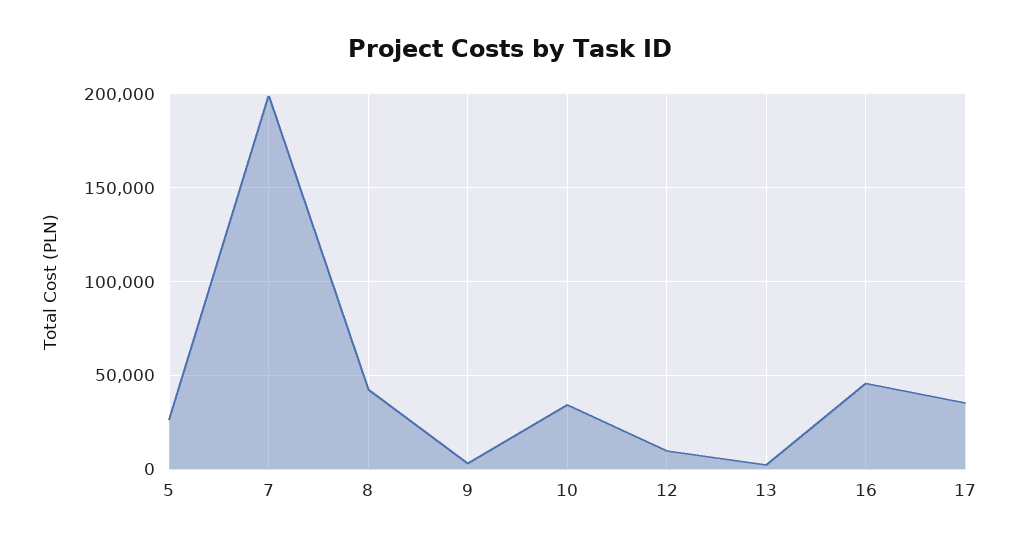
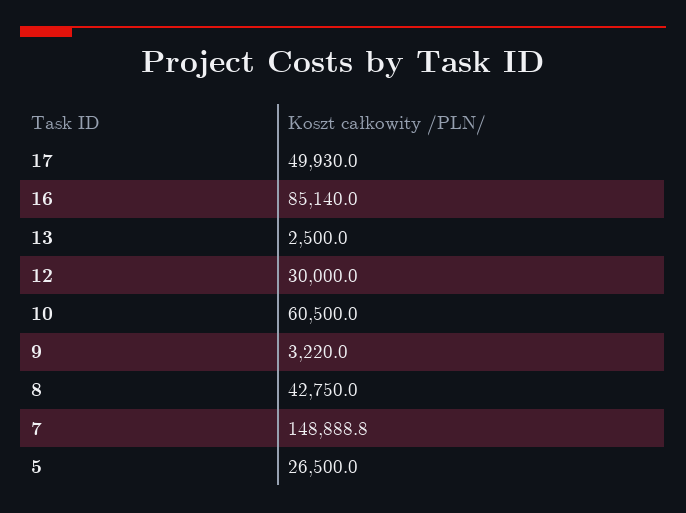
  {
    "5": 26500,
-   "7": 200000,
+   "7": 148888.8,
    "8": 42750,
    "9": 3220,
-   "10": 35000,
+   "10": 60500,
-   "12": 10000,
+   "12": 30000,
    "13": 2500,
-   "16": 45000,
+   "16": 85140,
-   "17": 35000
+   "17": 49930
  }

